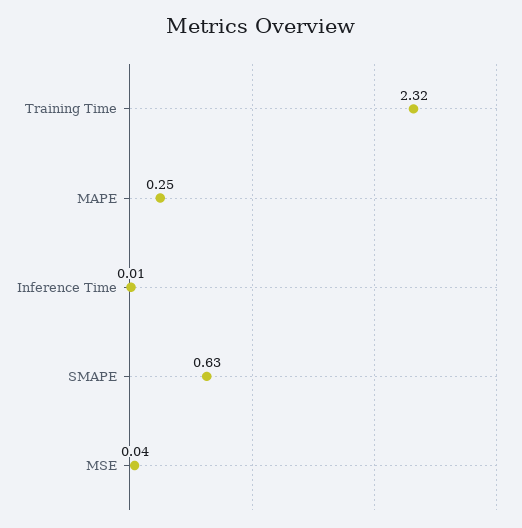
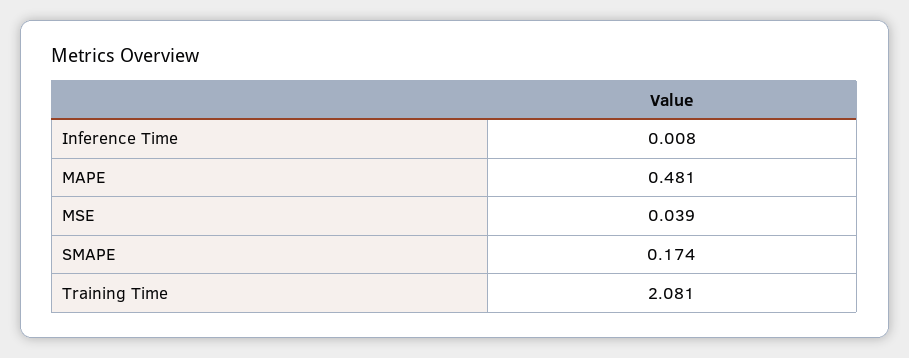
  {
-   "Training Time": 2.32,
+   "Training Time": 2.081,
-   "MAPE": 0.25,
+   "MAPE": 0.481,
    "Inference Time": 0.008,
-   "SMAPE": 0.63,
+   "SMAPE": 0.174,
    "MSE": 0.039
  }

